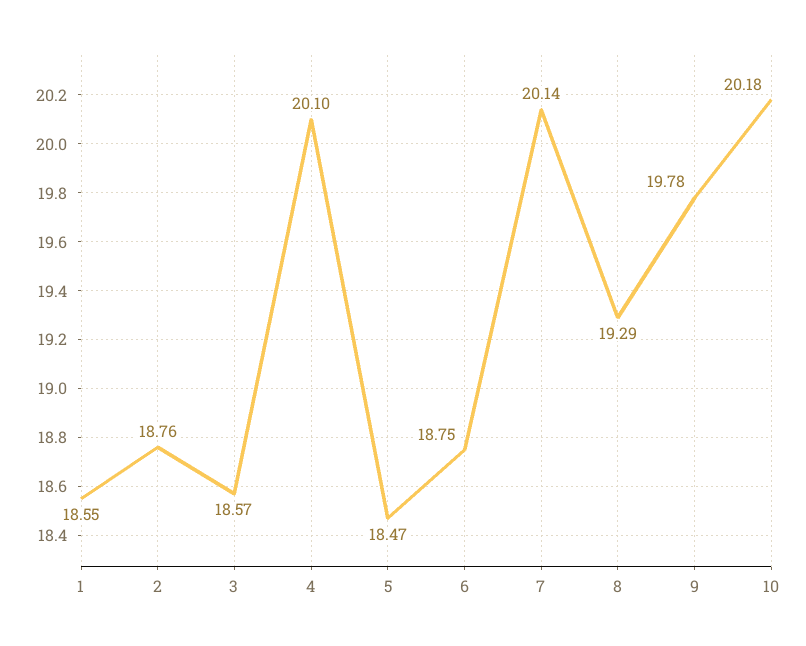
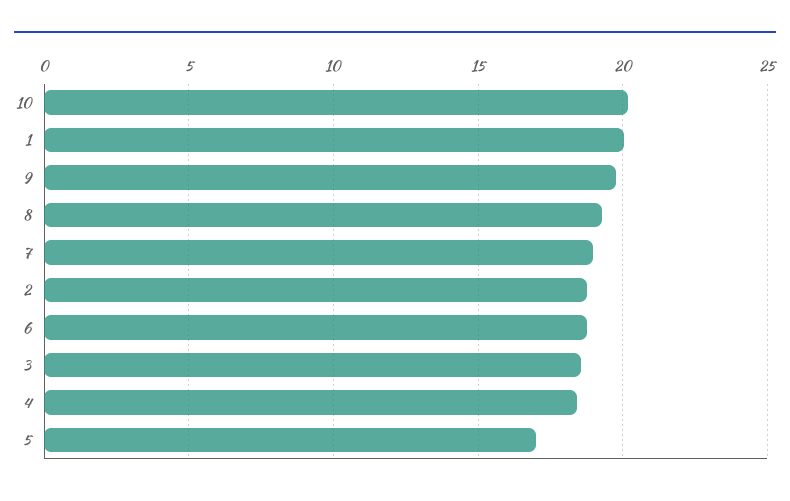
  {
-   "1": 18.55,
+   "1": 20,
    "2": 18.76,
    "3": 18.57,
-   "4": 20.1,
+   "4": 18.5,
-   "5": 18.47,
+   "5": 17,
    "6": 18.75,
-   "7": 20.14,
+   "7": 19,
    "8": 19.29,
    "9": 19.78,
    "10": 20.18
  }

